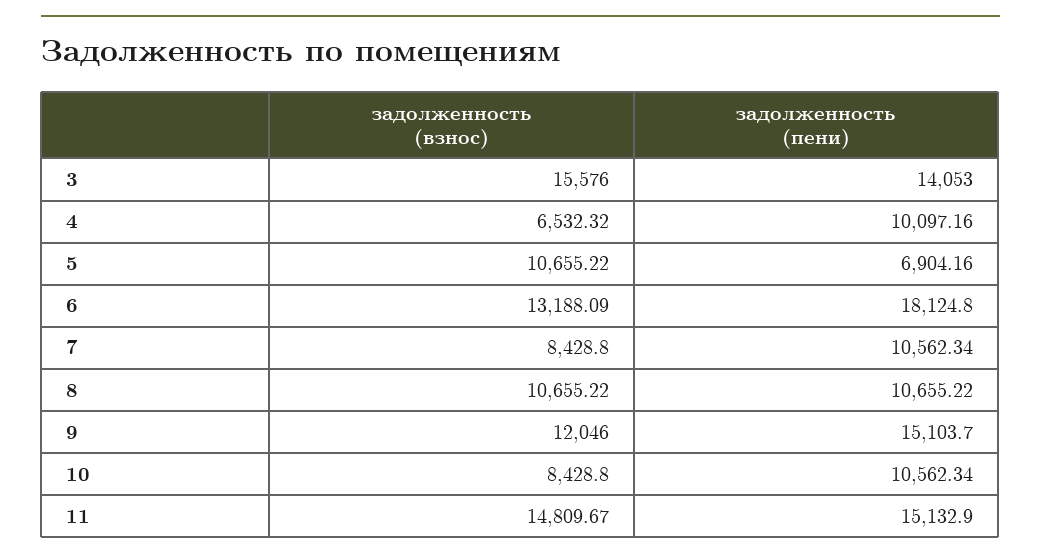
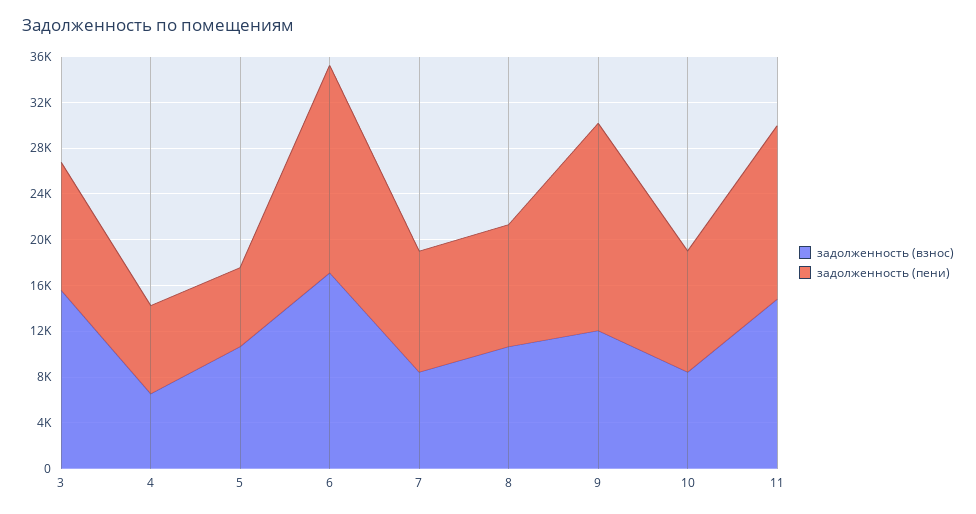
  {
    "задолженность (взнос)": {
      "3": 15576,
      "4": 6532.32,
      "5": 10655.22,
-     "6": 13188.09,
+     "6": 17000,
      "7": 8428.8,
      "8": 10655.22,
      "9": 12046,
      "10": 8428.8,
      "11": 14809.67
    },
    "задолженность (пени)": {
-     "3": 14053,
+     "3": 11000,
-     "4": 10097.16,
+     "4": 8000,
      "5": 6904.16,
      "6": 18124.8,
      "7": 10562.34,
      "8": 10655.22,
-     "9": 15103.7,
+     "9": 18000,
      "10": 10562.34,
      "11": 15132.9
    }
  }

